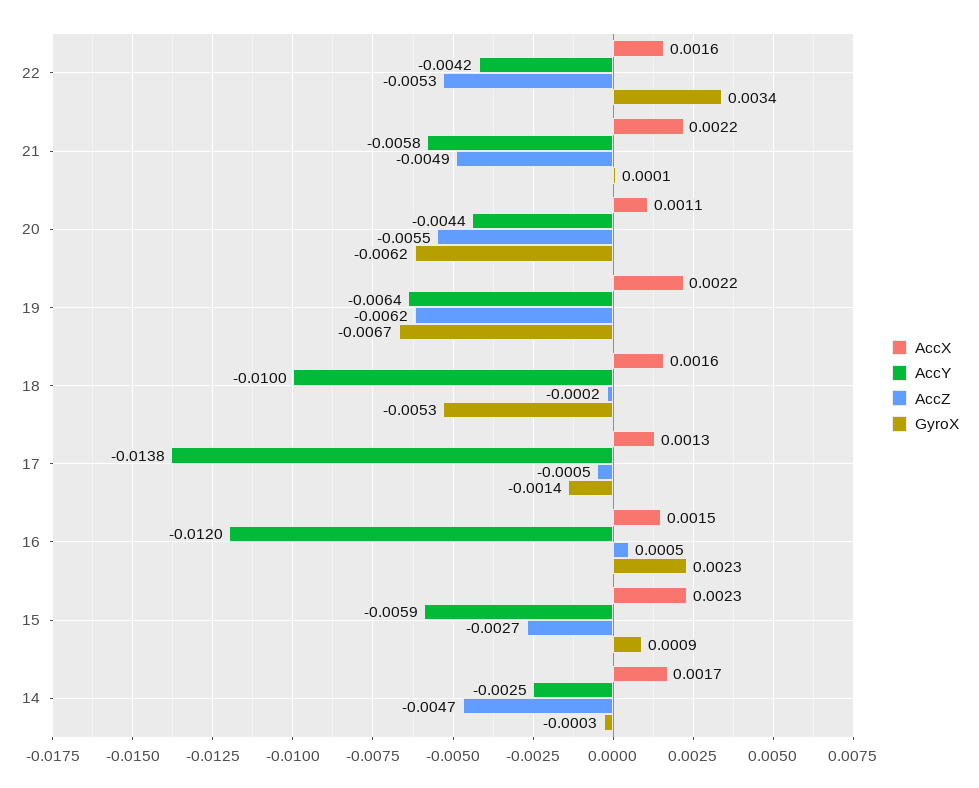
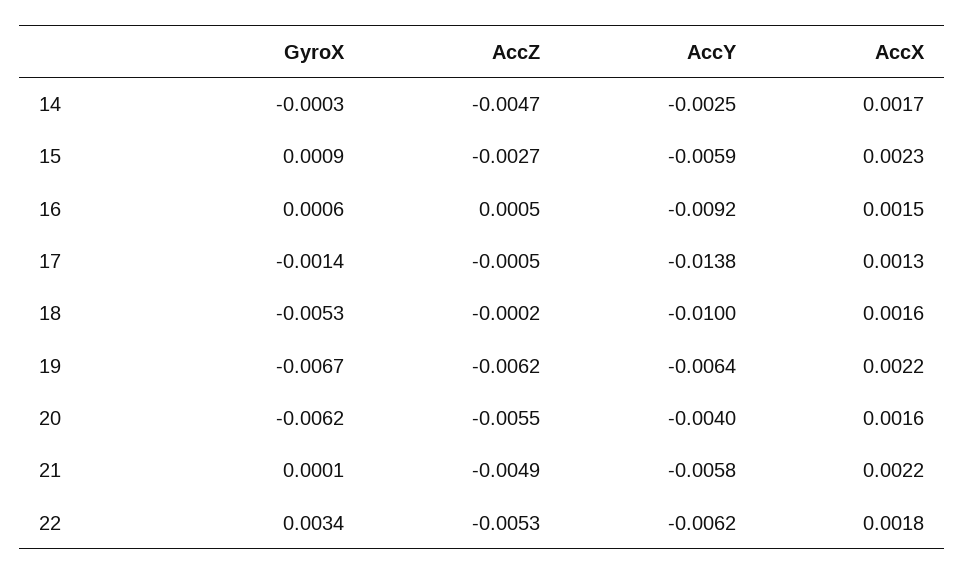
  {
    "AccX": {
-     "22": 0.0016,
+     "22": 0.0018,
      "21": 0.0022,
-     "20": 0.0011,
+     "20": 0.0016,
      "19": 0.0022,
      "18": 0.0016,
      "17": 0.0013,
      "16": 0.0015,
      "15": 0.0023,
      "14": 0.0017
    },
    "AccY": {
-     "22": -0.0042,
+     "22": -0.0062,
      "21": -0.0058,
-     "20": -0.0044,
+     "20": -0.004,
      "19": -0.0064,
      "18": -0.01,
      "17": -0.0138,
-     "16": -0.012,
+     "16": -0.0092,
      "15": -0.0059,
      "14": -0.0025
    },
    "AccZ": {
      "22": -0.0053,
      "21": -0.0049,
      "20": -0.0055,
      "19": -0.0062,
      "18": -0.0002,
      "17": -0.0005,
      "16": 0.0005,
      "15": -0.0027,
      "14": -0.0047
    },
    "GyroX": {
      "22": 0.0034,
      "21": 0.0001,
      "20": -0.0062,
      "19": -0.0067,
      "18": -0.0053,
      "17": -0.0014,
-     "16": 0.0023,
+     "16": 0.0006,
      "15": 0.0009,
      "14": -0.0003
    }
  }

